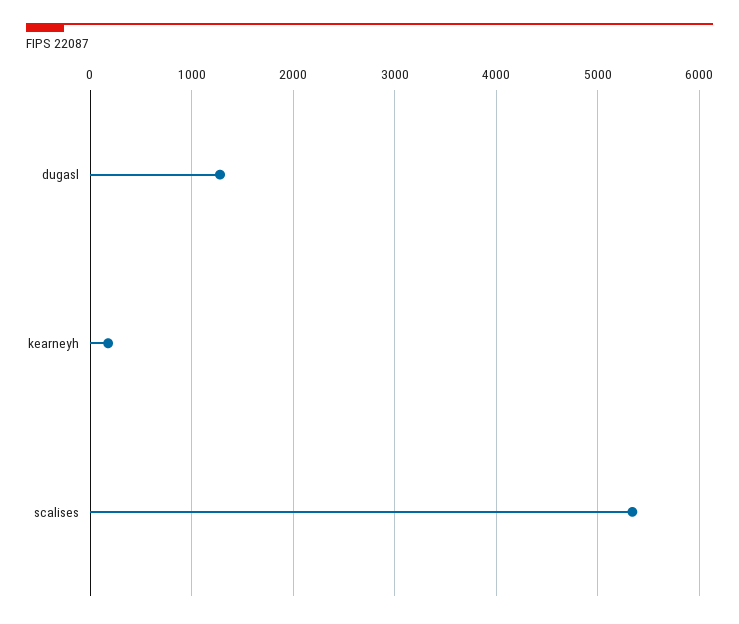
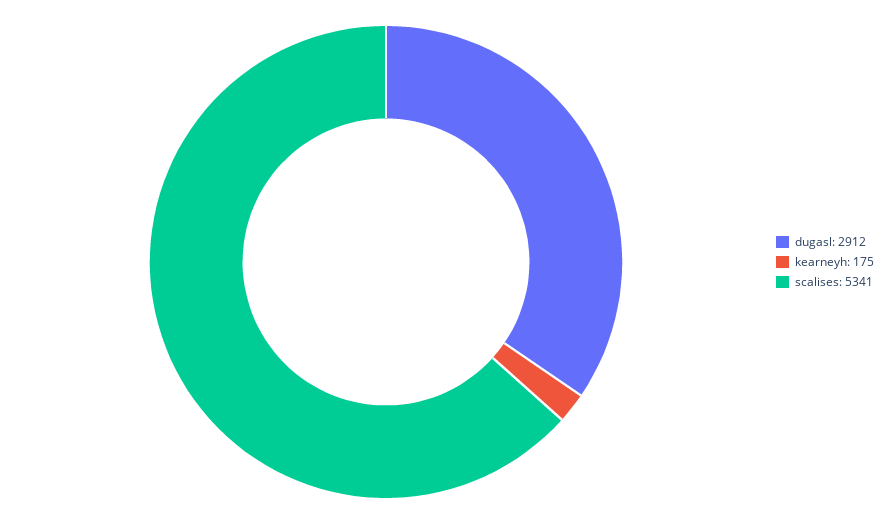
  {
-   "dugasl": 1300,
+   "dugasl": 2912,
    "kearneyh": 175,
    "scalises": 5341
  }

